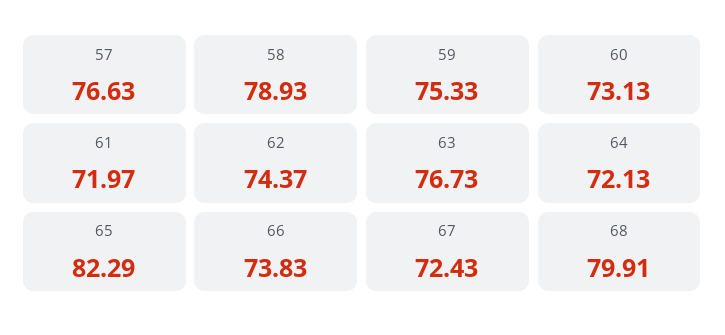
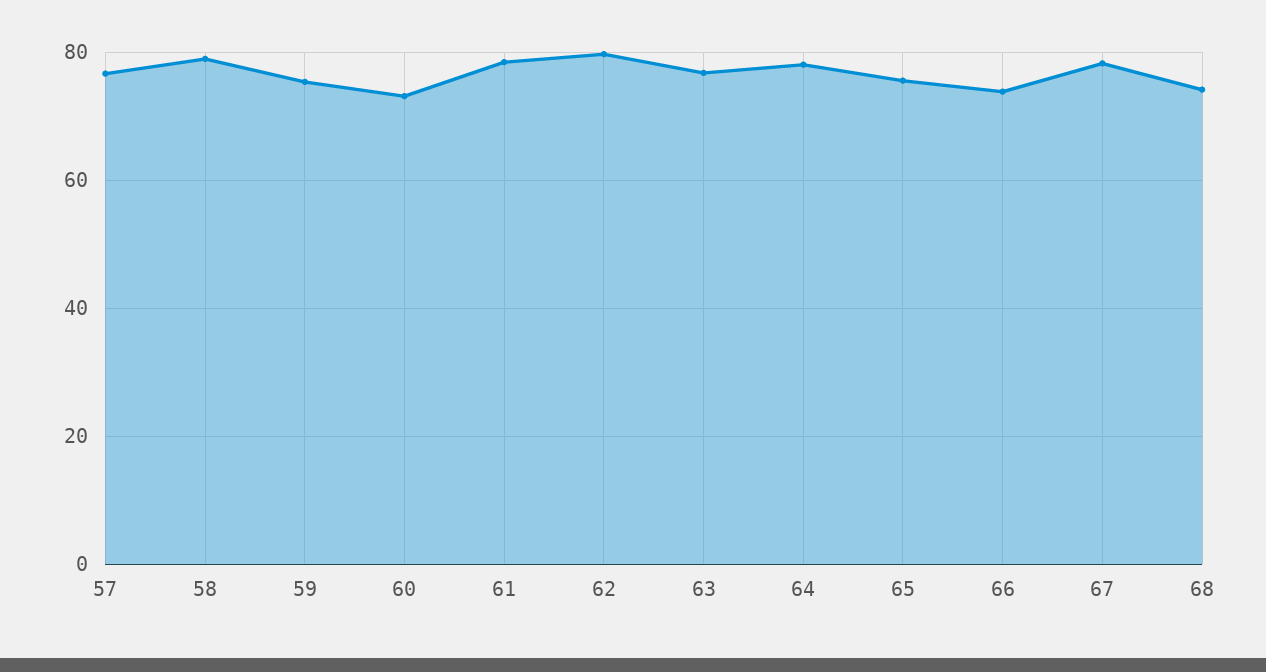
  {
    "57": 76.63,
    "58": 78.93,
    "59": 75.33,
    "60": 73.13,
-   "61": 71.97,
+   "61": 78,
-   "62": 74.37,
+   "62": 80,
    "63": 76.73,
-   "64": 72.13,
+   "64": 78,
-   "65": 82.29,
+   "65": 76,
    "66": 73.83,
-   "67": 72.43,
+   "67": 78,
-   "68": 79.91
+   "68": 74
  }

